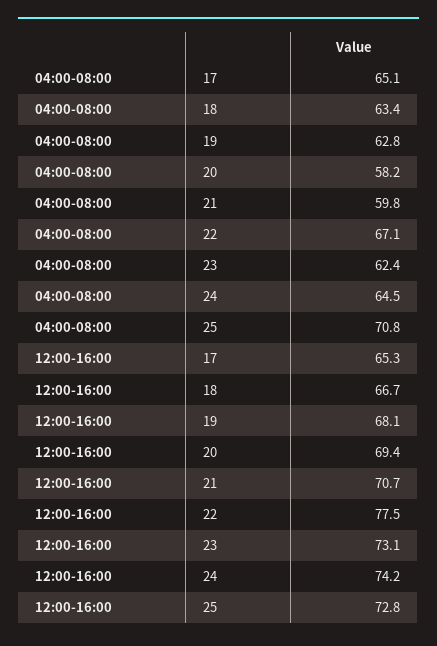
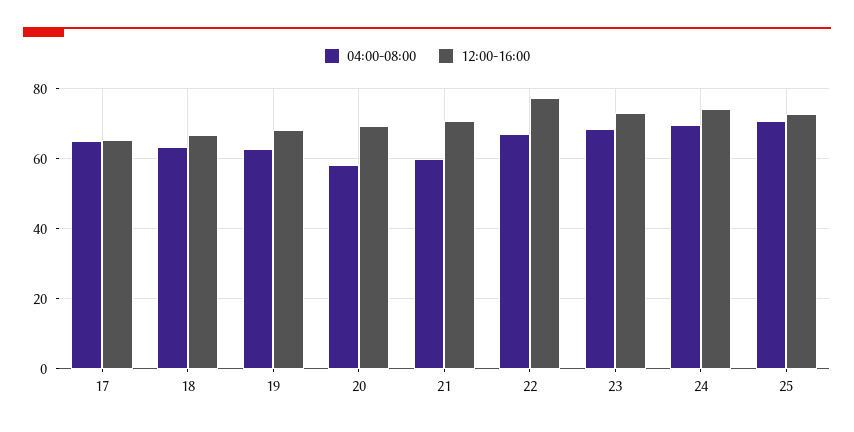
  {
    "04:00-08:00": {
      "17": 65.1,
      "18": 63.4,
      "19": 62.8,
      "20": 58.2,
      "21": 59.8,
      "22": 67.1,
-     "23": 62.4,
+     "23": 68,
-     "24": 64.5,
+     "24": 70,
      "25": 70.8
    },
    "12:00-16:00": {
      "17": 65.3,
      "18": 66.7,
      "19": 68.1,
      "20": 69.4,
      "21": 70.7,
      "22": 77.5,
      "23": 73.1,
      "24": 74.2,
      "25": 72.8
    }
  }

